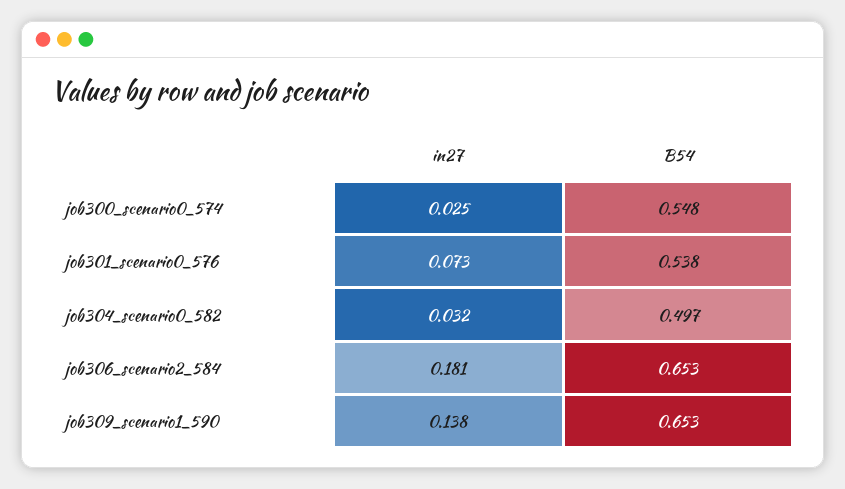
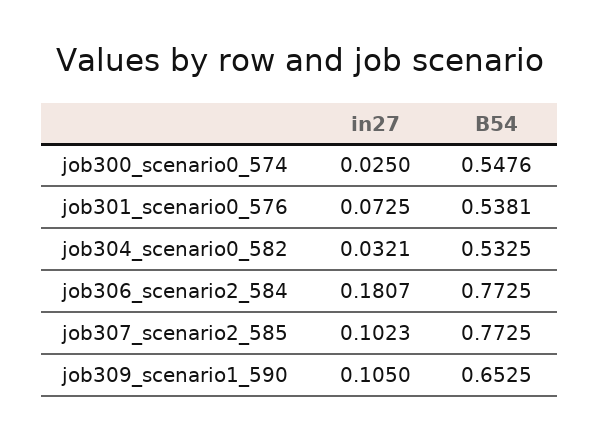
  {
    "in27": {
      "job300_scenario0_574": 0.025,
      "job301_scenario0_576": 0.0725,
      "job304_scenario0_582": 0.0321,
      "job306_scenario2_584": 0.1807,
-     "job309_scenario1_590": 0.138
+     "job309_scenario1_590": 0.105,
+     "job307_scenario2_585": 0.1023
    },
    "B54": {
      "job300_scenario0_574": 0.5476,
      "job301_scenario0_576": 0.5381,
-     "job304_scenario0_582": 0.497,
+     "job304_scenario0_582": 0.5325,
-     "job306_scenario2_584": 0.653,
+     "job306_scenario2_584": 0.7725,
-     "job309_scenario1_590": 0.6525
+     "job309_scenario1_590": 0.6525,
+     "job307_scenario2_585": 0.7725
    }
  }

